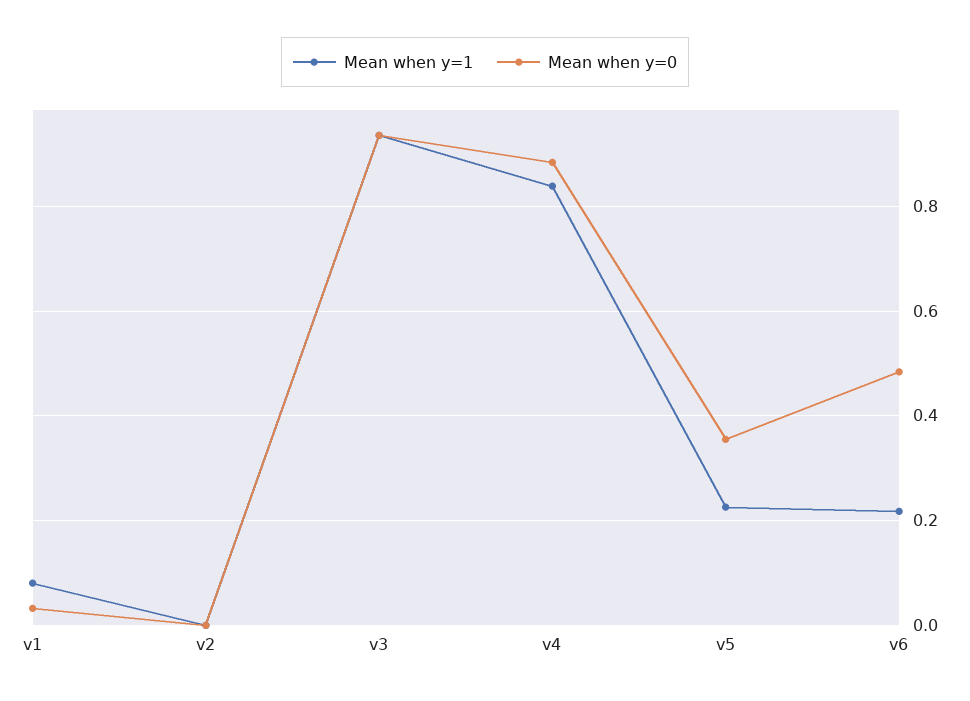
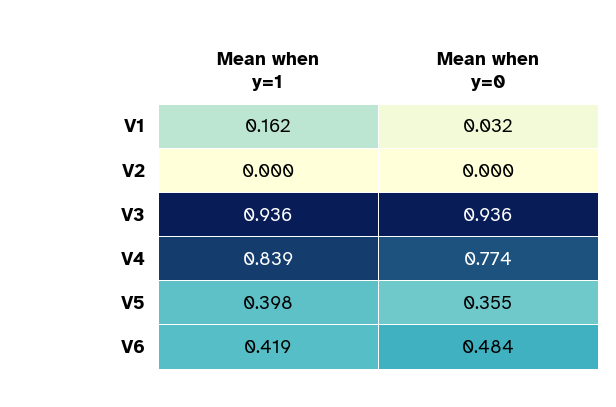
  {
    "Mean when y=1": {
-     "v1": 0.08,
+     "v1": 0.162,
      "v2": 0,
      "v3": 0.936,
      "v4": 0.839,
-     "v5": 0.22,
+     "v5": 0.398,
-     "v6": 0.22
+     "v6": 0.419
    },
    "Mean when y=0": {
      "v1": 0.032,
      "v2": 0,
      "v3": 0.936,
-     "v4": 0.88,
+     "v4": 0.774,
      "v5": 0.355,
      "v6": 0.484
    }
  }

